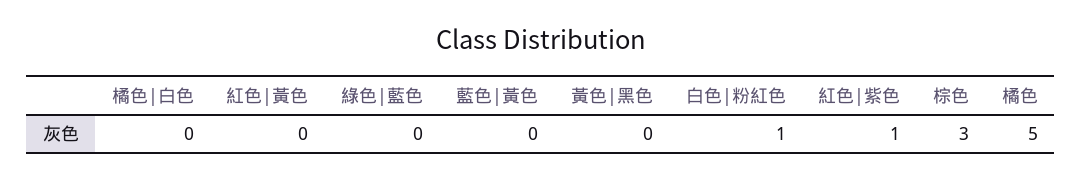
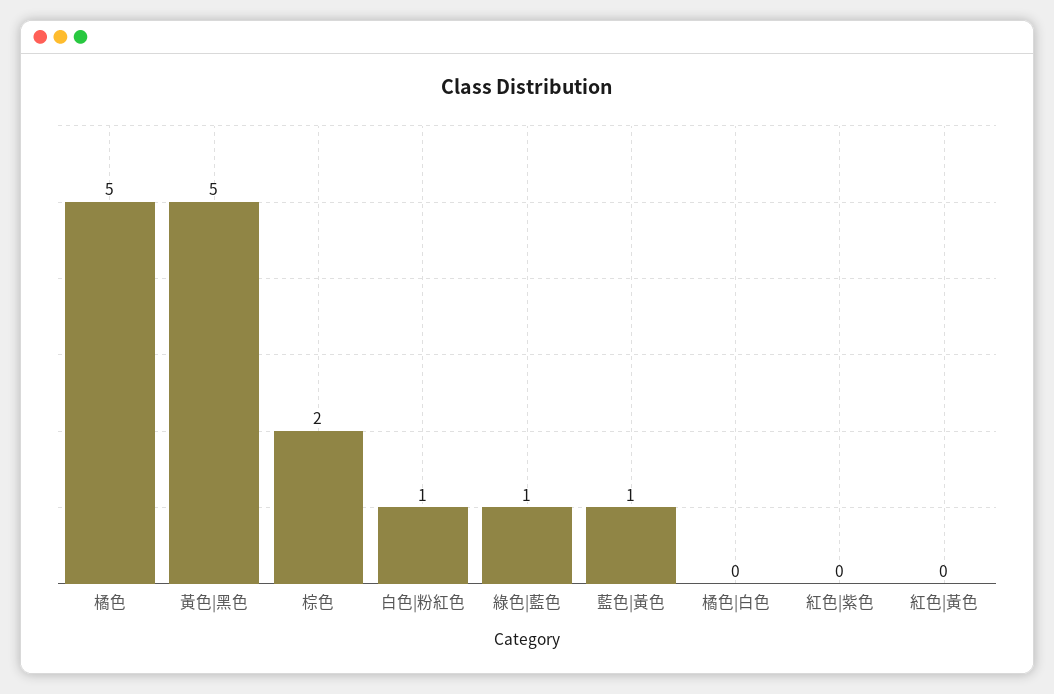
  {
    "橘色|白色": 0,
    "紅色|黃色": 0,
-   "綠色|藍色": 0,
+   "綠色|藍色": 1,
-   "藍色|黃色": 0,
+   "藍色|黃色": 1,
-   "黃色|黑色": 0,
+   "黃色|黑色": 5,
    "白色|粉紅色": 1,
-   "紅色|紫色": 1,
+   "紅色|紫色": 0,
-   "棕色": 3,
+   "棕色": 2,
    "橘色": 5
  }

